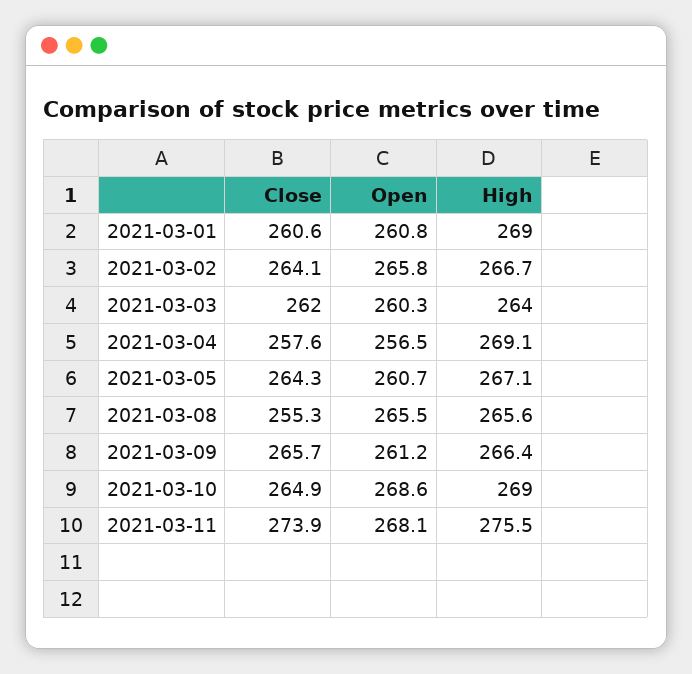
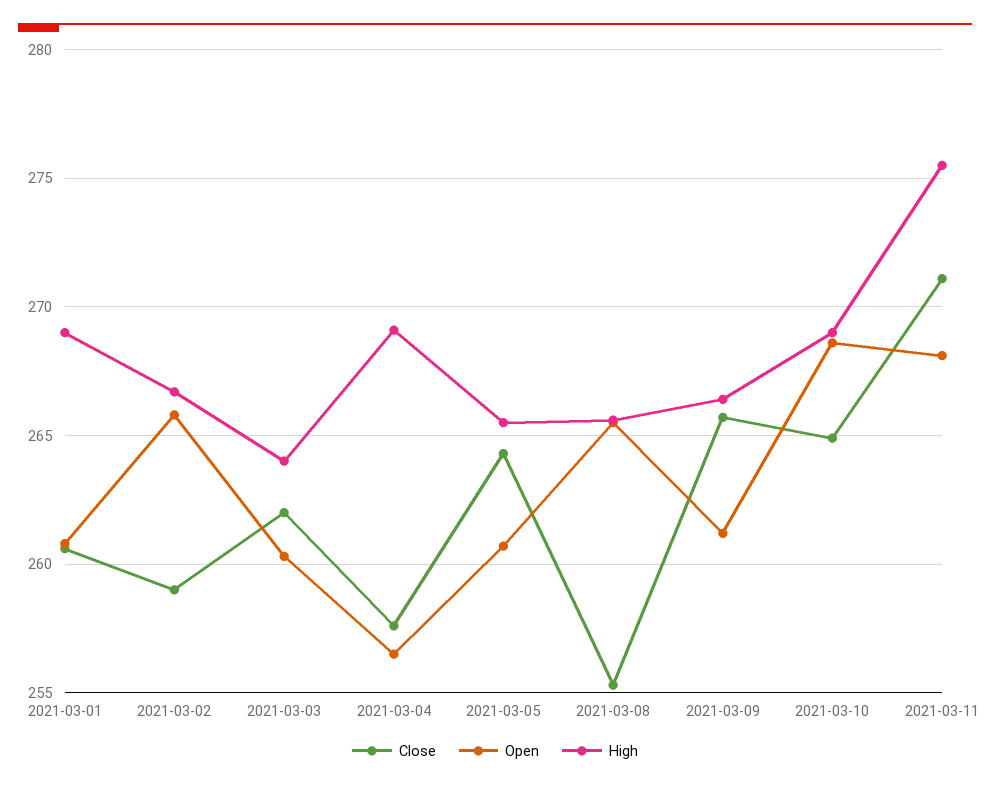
  {
    "Close": {
      "2021-03-01": 260.6,
-     "2021-03-02": 264.1,
+     "2021-03-02": 259,
      "2021-03-03": 262,
      "2021-03-04": 257.6,
      "2021-03-05": 264.3,
      "2021-03-08": 255.3,
      "2021-03-09": 265.7,
      "2021-03-10": 264.9,
-     "2021-03-11": 273.9
+     "2021-03-11": 271
    },
    "Open": {
      "2021-03-01": 260.8,
      "2021-03-02": 265.8,
      "2021-03-03": 260.3,
      "2021-03-04": 256.5,
      "2021-03-05": 260.7,
      "2021-03-08": 265.5,
      "2021-03-09": 261.2,
      "2021-03-10": 268.6,
      "2021-03-11": 268.1
    },
    "High": {
      "2021-03-01": 269,
      "2021-03-02": 266.7,
      "2021-03-03": 264,
      "2021-03-04": 269.1,
-     "2021-03-05": 267.1,
+     "2021-03-05": 265.5,
      "2021-03-08": 265.6,
      "2021-03-09": 266.4,
      "2021-03-10": 269,
      "2021-03-11": 275.5
    }
  }

